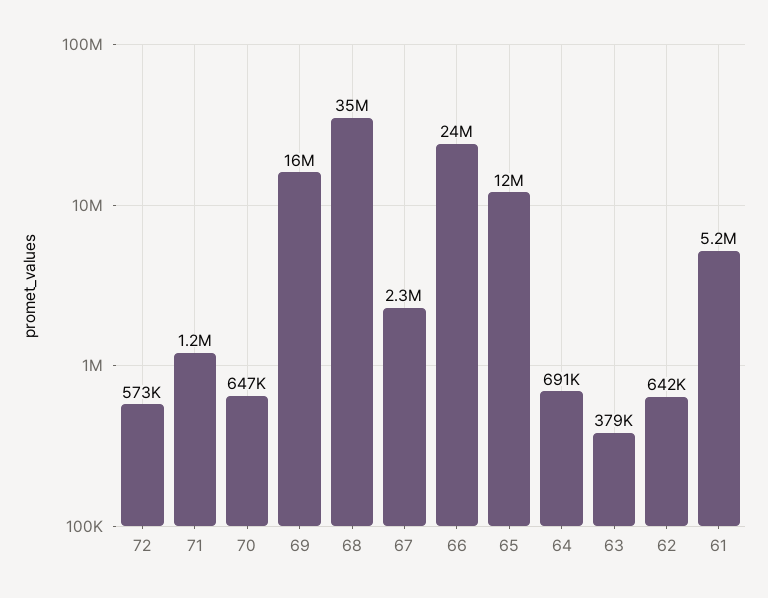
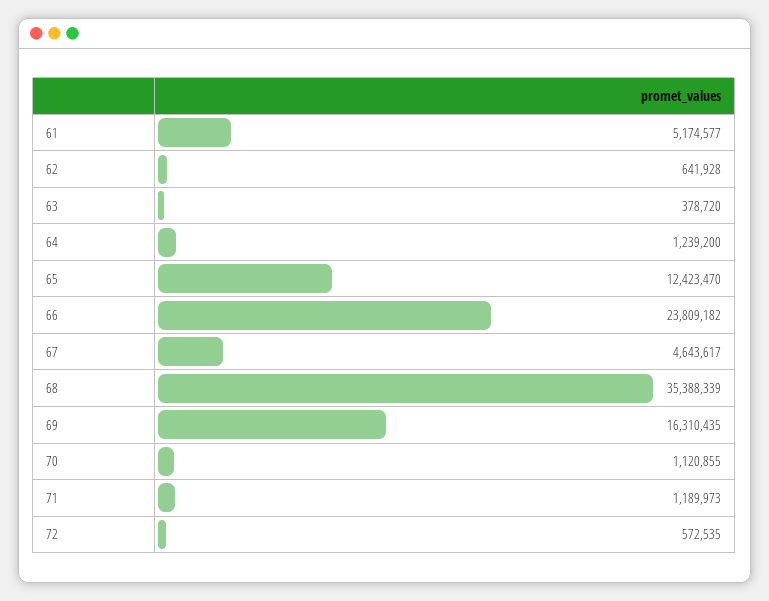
  {
    "72": 572535,
    "71": 1189973,
-   "70": 647000,
+   "70": 1120855,
    "69": 16310435,
    "68": 35388339,
-   "67": 2300000,
+   "67": 4643617,
    "66": 23809182,
    "65": 12423470,
-   "64": 691000,
+   "64": 1239200,
    "63": 378720,
    "62": 641928,
    "61": 5174577
  }

